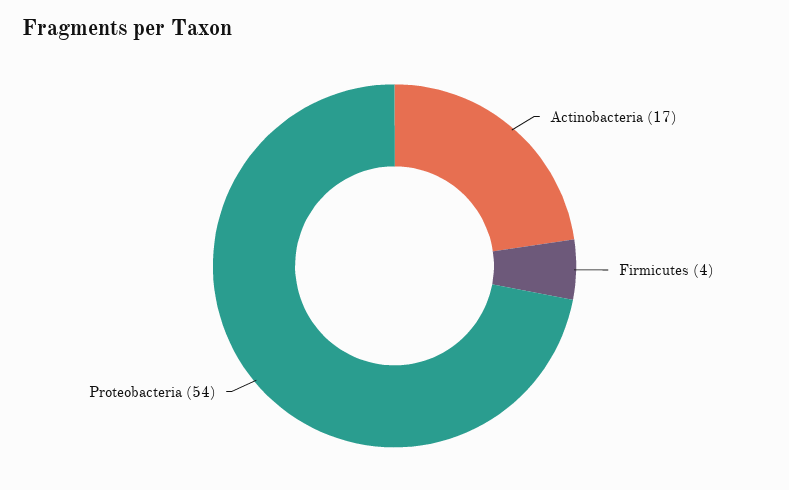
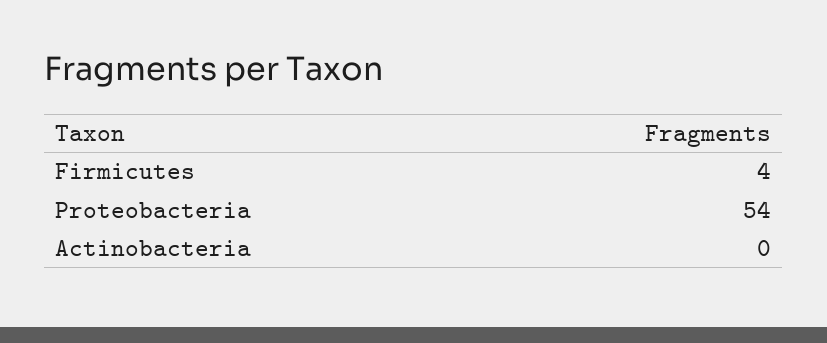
  {
-   "Actinobacteria": 17,
+   "Actinobacteria": 0,
    "Firmicutes": 4,
    "Proteobacteria": 54
  }

